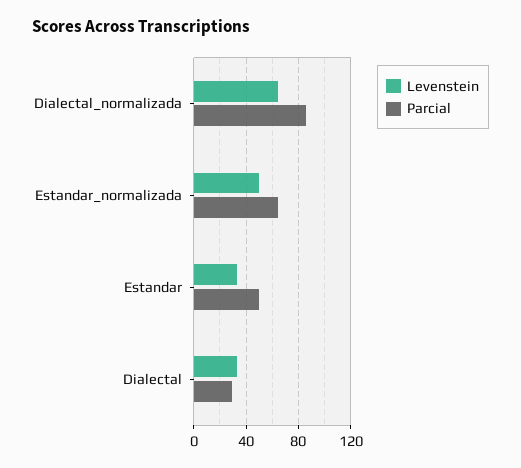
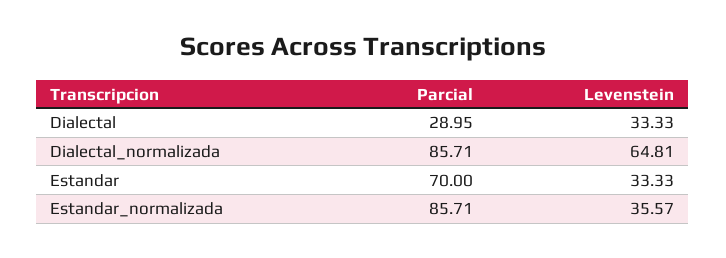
  {
    "Levenstein": {
      "Dialectal_normalizada": 64.81,
-     "Estandar_normalizada": 50,
+     "Estandar_normalizada": 35.57,
      "Estandar": 33.33,
      "Dialectal": 33.33
    },
    "Parcial": {
      "Dialectal_normalizada": 85.71,
-     "Estandar_normalizada": 65,
+     "Estandar_normalizada": 85.71,
-     "Estandar": 50,
+     "Estandar": 70,
      "Dialectal": 28.95
    }
  }

